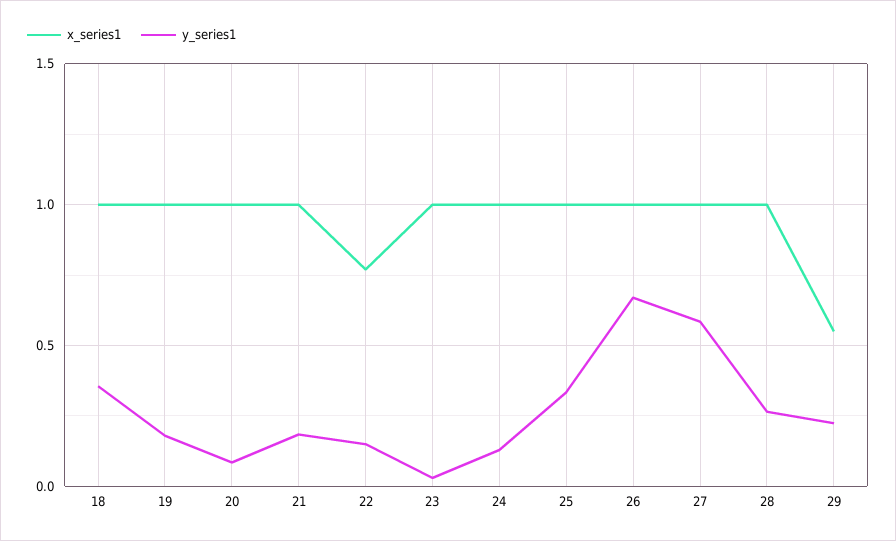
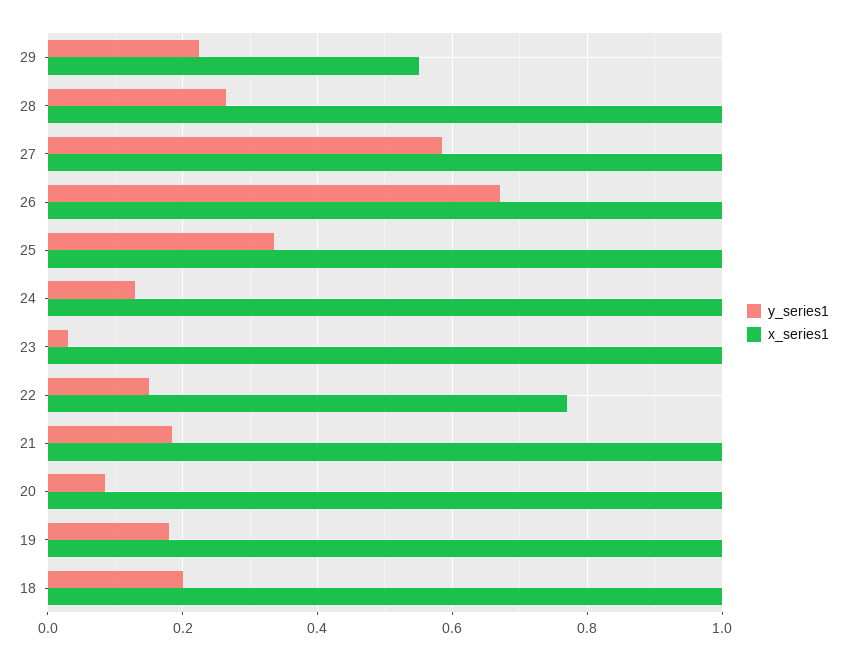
  {
    "x_series1": {
      "18": 1,
      "19": 1,
      "20": 1,
      "21": 1,
      "22": 0.78,
      "23": 1,
      "24": 1,
      "25": 1,
      "26": 1,
      "27": 1,
      "28": 1,
      "29": 0.56
    },
    "y_series1": {
-     "18": 0.35,
+     "18": 0.2,
      "19": 0.18,
      "20": 0.08,
      "21": 0.18,
      "22": 0.16,
      "23": 0.04,
      "24": 0.14,
      "25": 0.34,
      "26": 0.68,
      "27": 0.58,
      "28": 0.26,
      "29": 0.22
    }
  }

